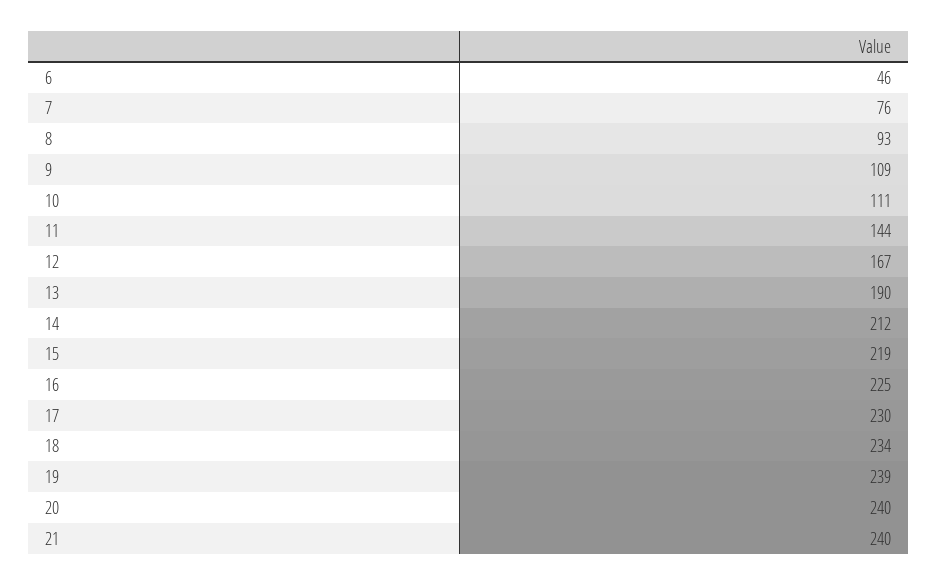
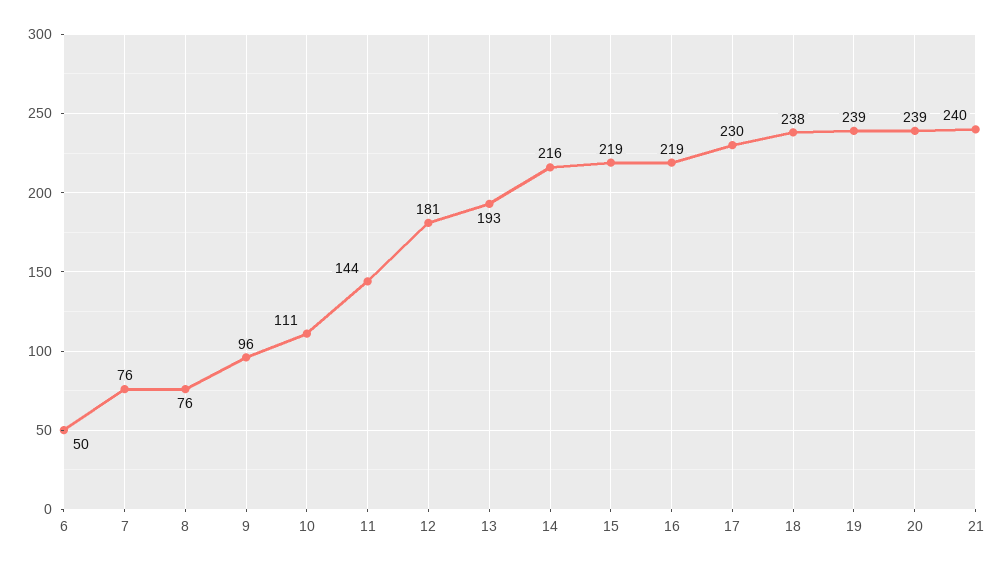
  {
-   "6": 46,
+   "6": 50,
    "7": 76,
-   "8": 93,
+   "8": 76,
-   "9": 109,
+   "9": 96,
    "10": 111,
    "11": 144,
-   "12": 167,
+   "12": 181,
-   "13": 190,
+   "13": 193,
-   "14": 212,
+   "14": 216,
    "15": 219,
-   "16": 225,
+   "16": 219,
    "17": 230,
-   "18": 234,
+   "18": 238,
    "19": 239,
-   "20": 240,
+   "20": 239,
    "21": 240
  }

